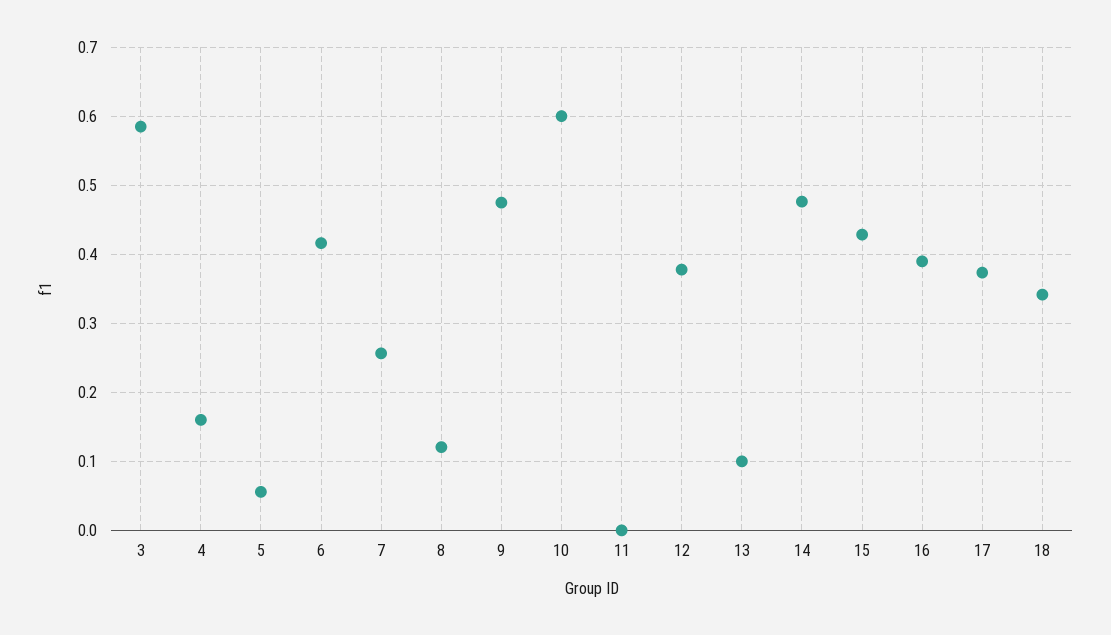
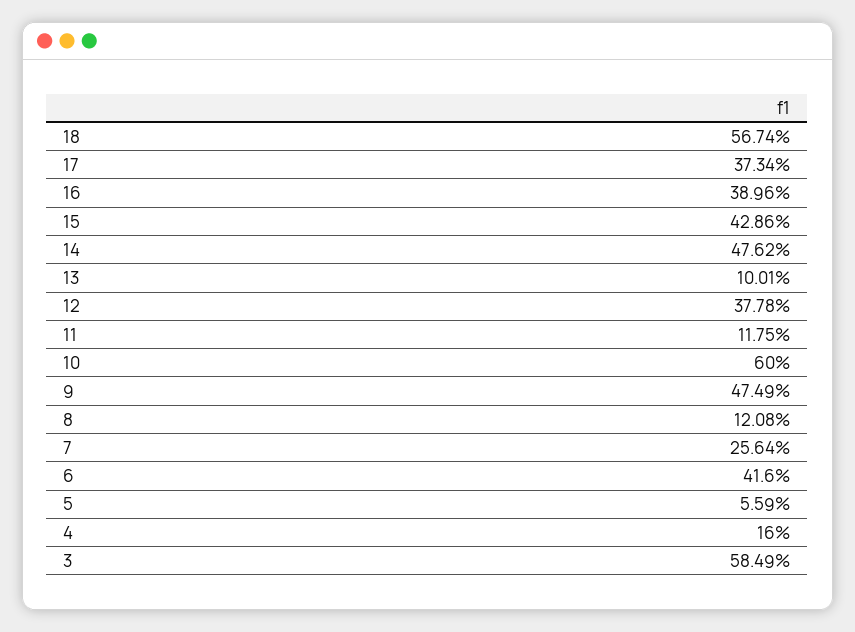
  {
    "3": 0.5849,
    "4": 0.16,
    "5": 0.0559,
    "6": 0.416,
    "7": 0.2564,
    "8": 0.1208,
    "9": 0.4749,
    "10": 0.6,
-   "11": 0,
+   "11": 0.1175,
    "12": 0.3778,
    "13": 0.1001,
    "14": 0.4762,
    "15": 0.4286,
    "16": 0.3896,
    "17": 0.3734,
-   "18": 0.34
+   "18": 0.5674
  }

